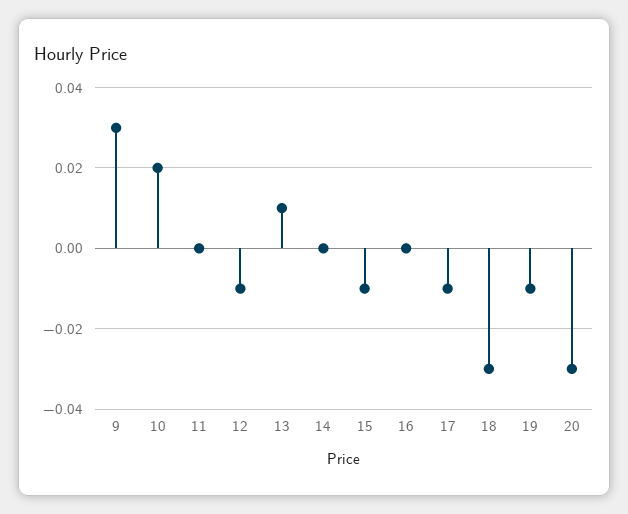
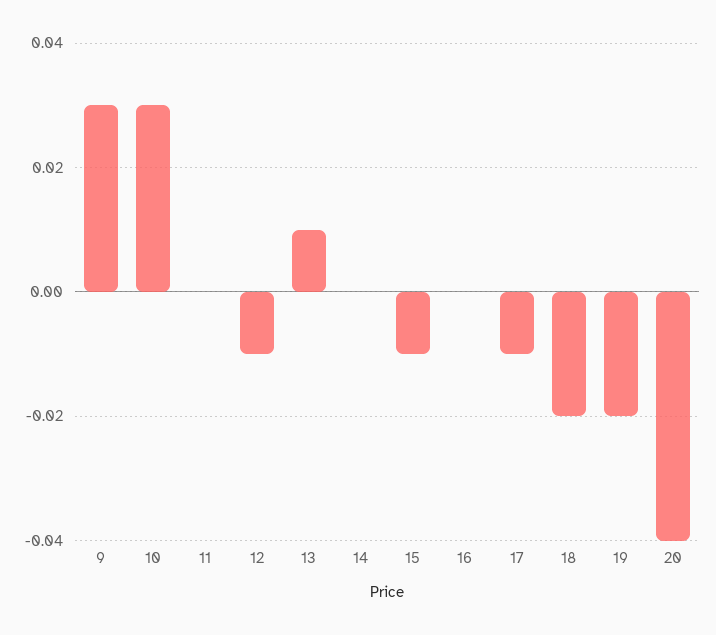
  {
    "9": 0.03,
-   "10": 0.02,
+   "10": 0.03,
    "11": 0,
    "12": -0.01,
    "13": 0.01,
    "14": 0,
    "15": -0.01,
    "16": 0,
    "17": -0.01,
-   "18": -0.03,
+   "18": -0.02,
-   "19": -0.01,
+   "19": -0.02,
-   "20": -0.03
+   "20": -0.04
  }

